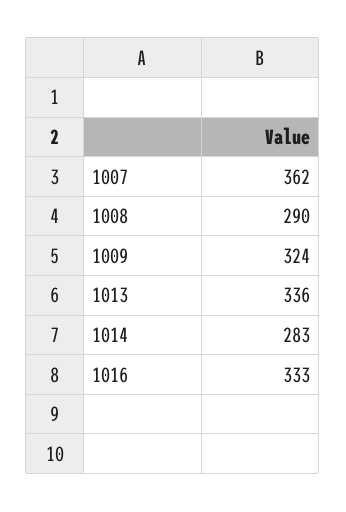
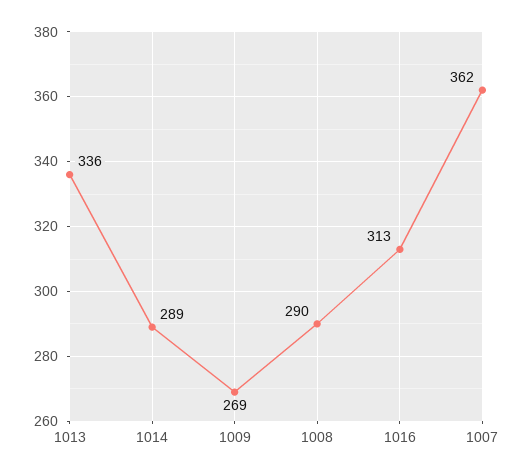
  {
    "1007": 362,
    "1008": 290,
-   "1009": 324,
+   "1009": 269,
    "1013": 336,
-   "1014": 283,
+   "1014": 289,
-   "1016": 333
+   "1016": 313
  }

